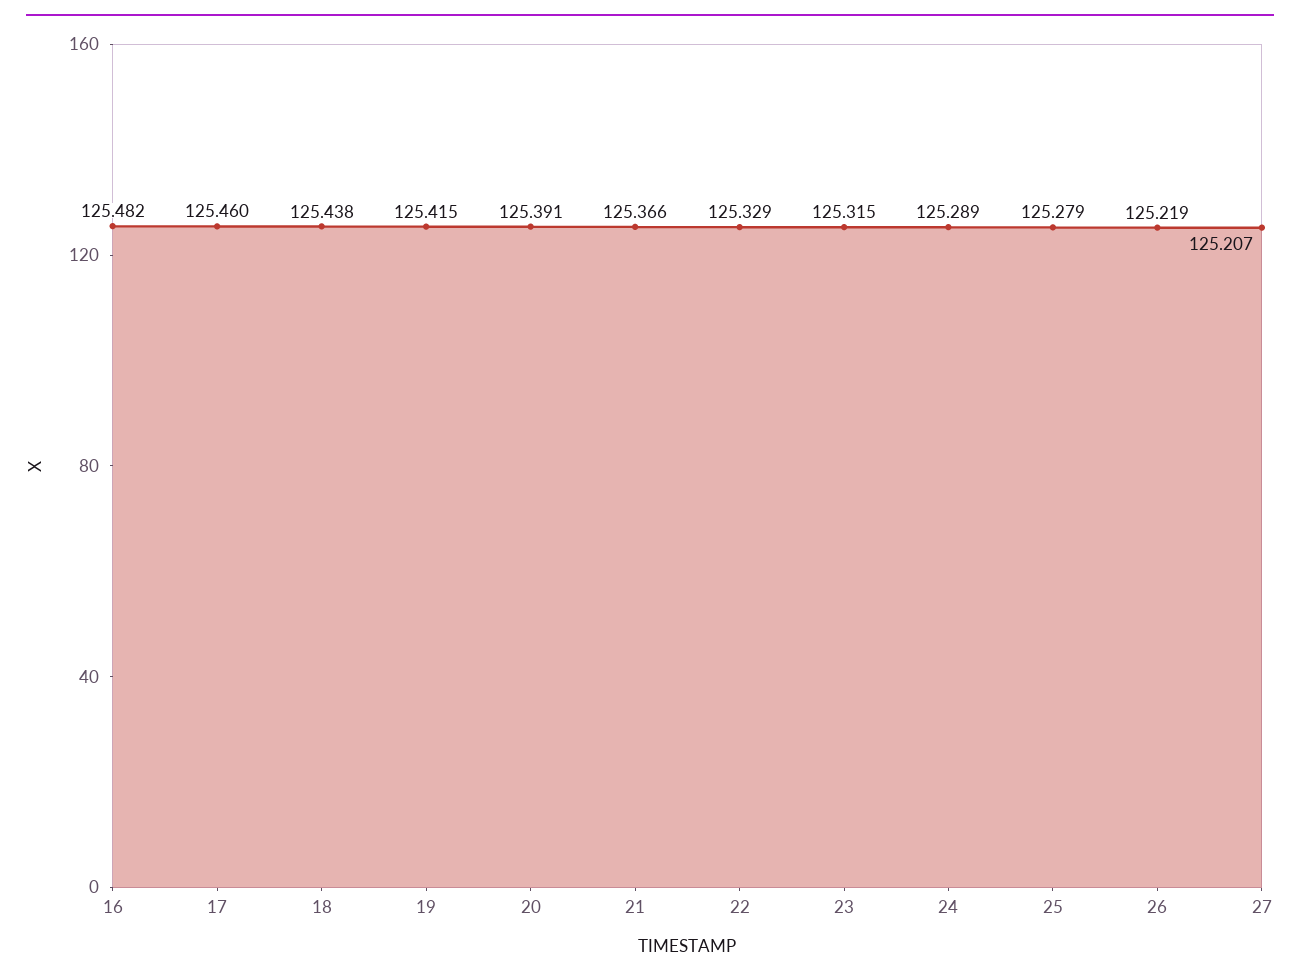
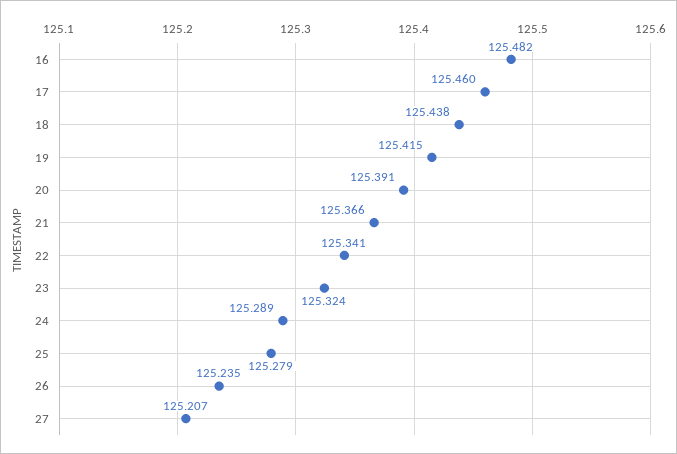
  {
    "16": 125.482,
    "17": 125.46,
    "18": 125.438,
    "19": 125.415,
    "20": 125.391,
    "21": 125.366,
-   "22": 125.329,
+   "22": 125.341,
-   "23": 125.315,
+   "23": 125.324,
    "24": 125.289,
    "25": 125.279,
-   "26": 125.219,
+   "26": 125.235,
    "27": 125.207
  }

